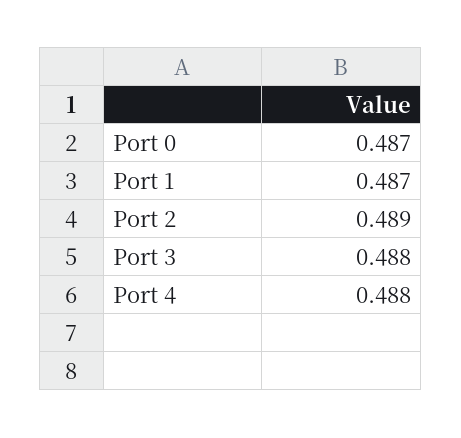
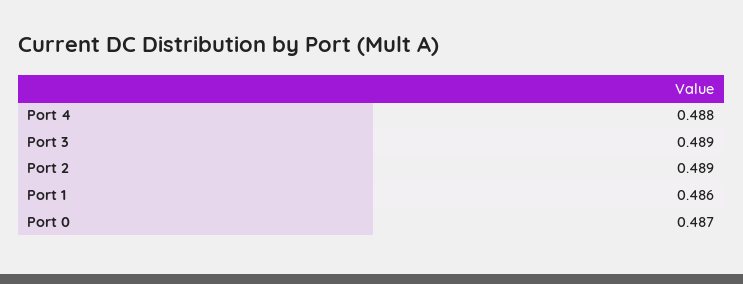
  {
    "Port 0": 0.487,
-   "Port 1": 0.487,
+   "Port 1": 0.486,
    "Port 2": 0.489,
-   "Port 3": 0.488,
+   "Port 3": 0.489,
    "Port 4": 0.488
  }

